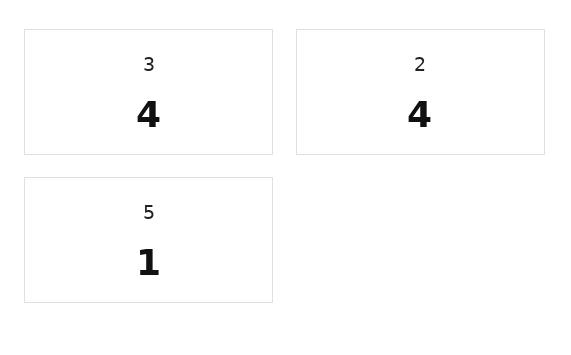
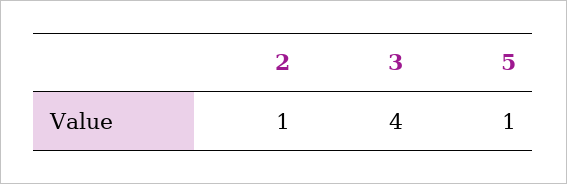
  {
    "3": 4,
-   "2": 4,
+   "2": 1,
    "5": 1
  }

